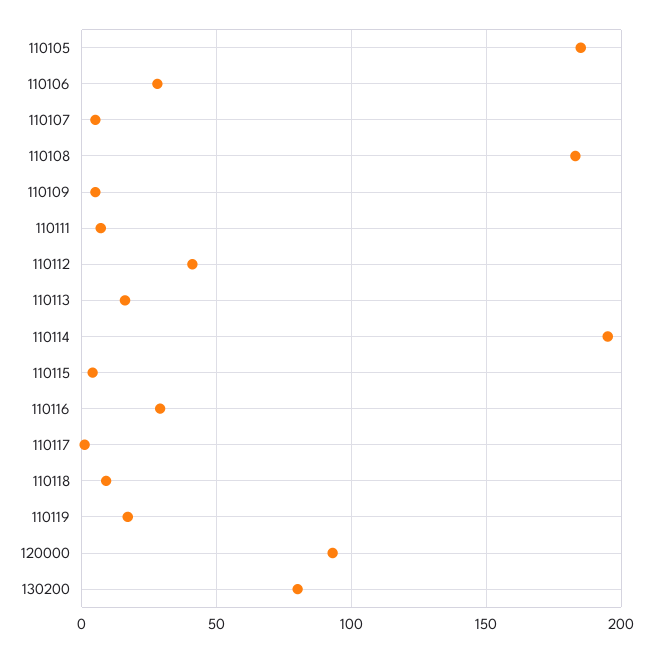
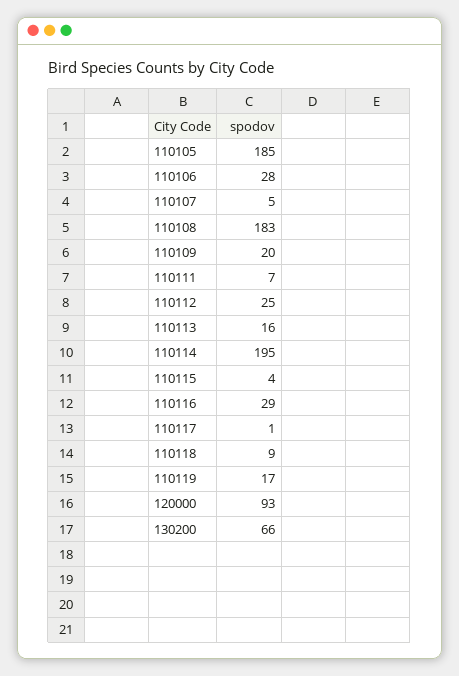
  {
    "110105": 185,
    "110106": 28,
    "110107": 5,
    "110108": 183,
-   "110109": 5,
+   "110109": 20,
    "110111": 7,
-   "110112": 40,
+   "110112": 25,
    "110113": 16,
    "110114": 195,
    "110115": 4,
    "110116": 29,
    "110117": 1,
    "110118": 9,
    "110119": 17,
    "120000": 93,
-   "130200": 80
+   "130200": 66
  }

